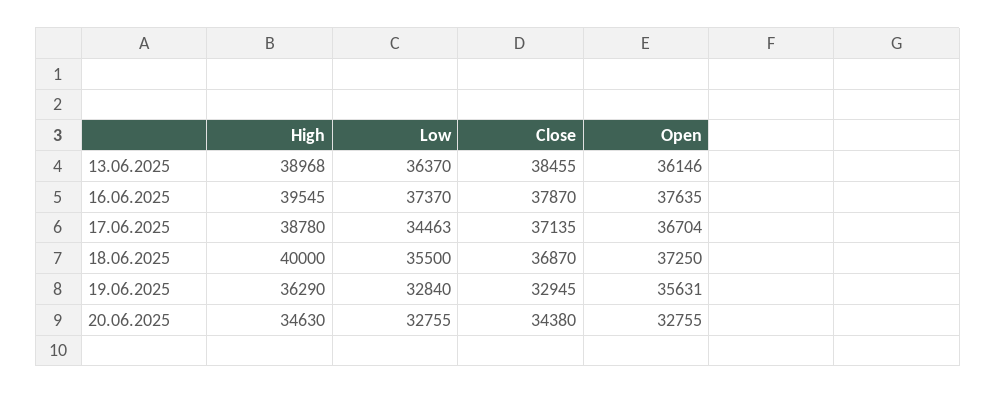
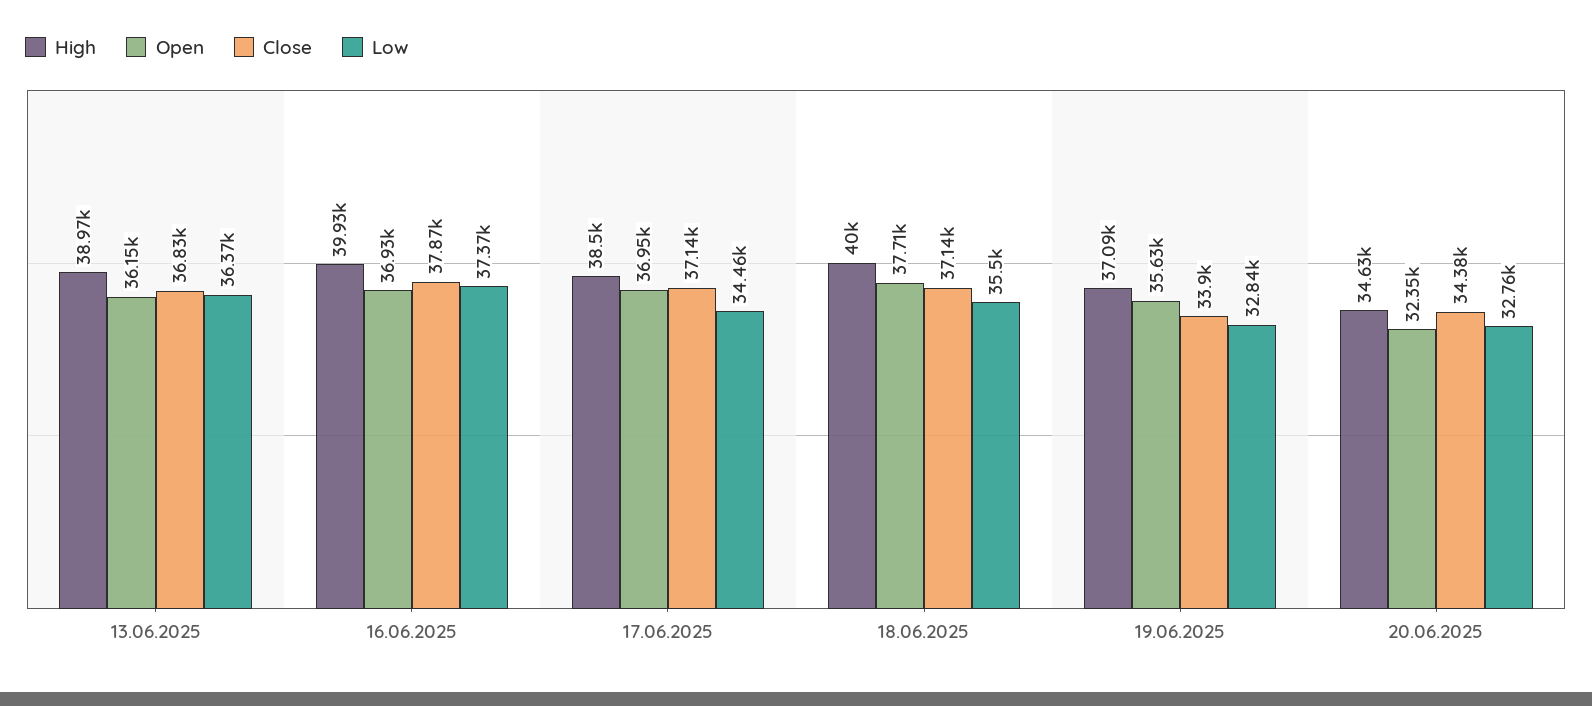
  {
    "High": {
      "13.06.2025": 38968,
-     "16.06.2025": 39545,
+     "16.06.2025": 39930,
-     "17.06.2025": 38780,
+     "17.06.2025": 38500,
      "18.06.2025": 40000,
-     "19.06.2025": 36290,
+     "19.06.2025": 37090,
      "20.06.2025": 34630
    },
    "Low": {
      "13.06.2025": 36370,
      "16.06.2025": 37370,
      "17.06.2025": 34463,
      "18.06.2025": 35500,
      "19.06.2025": 32840,
      "20.06.2025": 32755
    },
    "Close": {
-     "13.06.2025": 38455,
+     "13.06.2025": 36830,
      "16.06.2025": 37870,
      "17.06.2025": 37135,
-     "18.06.2025": 36870,
+     "18.06.2025": 37140,
-     "19.06.2025": 32945,
+     "19.06.2025": 33900,
      "20.06.2025": 34380
    },
    "Open": {
      "13.06.2025": 36146,
-     "16.06.2025": 37635,
+     "16.06.2025": 36930,
-     "17.06.2025": 36704,
+     "17.06.2025": 36950,
-     "18.06.2025": 37250,
+     "18.06.2025": 37710,
      "19.06.2025": 35631,
-     "20.06.2025": 32755
+     "20.06.2025": 32350
    }
  }

